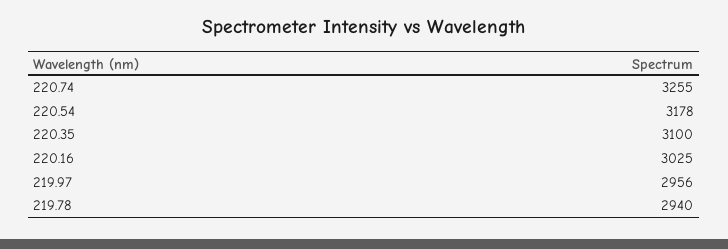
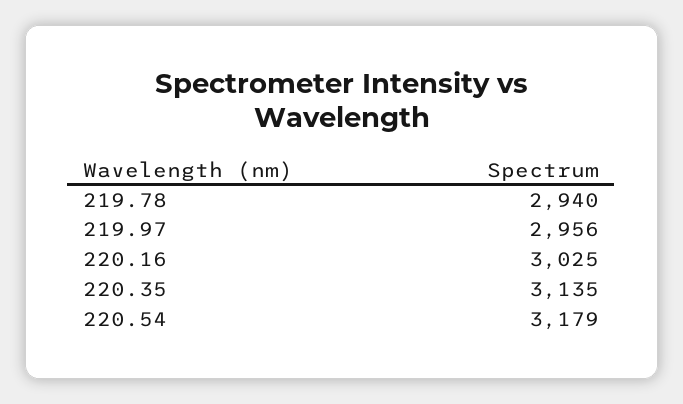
  {
-   "220.74": 3255,
-   "220.54": 3178,
+   "220.54": 3179,
-   "220.35": 3100,
+   "220.35": 3135,
    "220.16": 3025,
    "219.97": 2956,
    "219.78": 2940
  }

